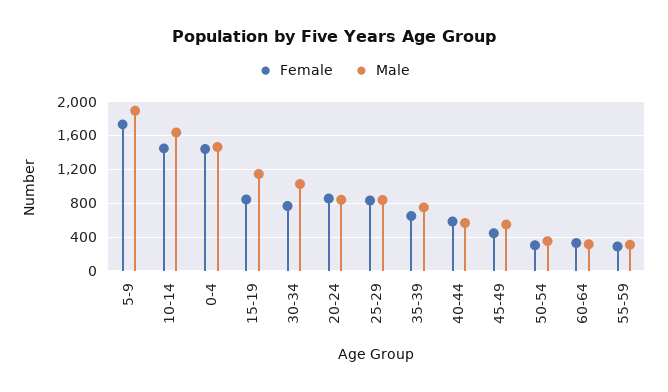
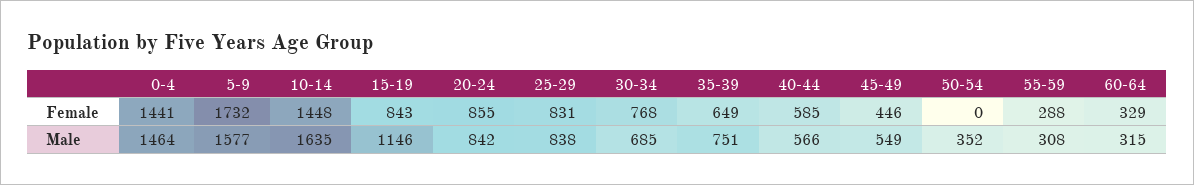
  {
    "Female": {
      "5-9": 1732,
      "10-14": 1448,
      "0-4": 1441,
      "15-19": 843,
      "30-34": 768,
      "20-24": 855,
      "25-29": 831,
      "35-39": 649,
      "40-44": 585,
      "45-49": 446,
-     "50-54": 300,
+     "50-54": 0,
      "60-64": 329,
      "55-59": 288
    },
    "Male": {
-     "5-9": 1900,
+     "5-9": 1577,
      "10-14": 1635,
      "0-4": 1464,
      "15-19": 1146,
-     "30-34": 1000,
+     "30-34": 685,
      "20-24": 842,
      "25-29": 838,
      "35-39": 751,
      "40-44": 566,
      "45-49": 549,
      "50-54": 352,
      "60-64": 315,
      "55-59": 308
    }
  }

